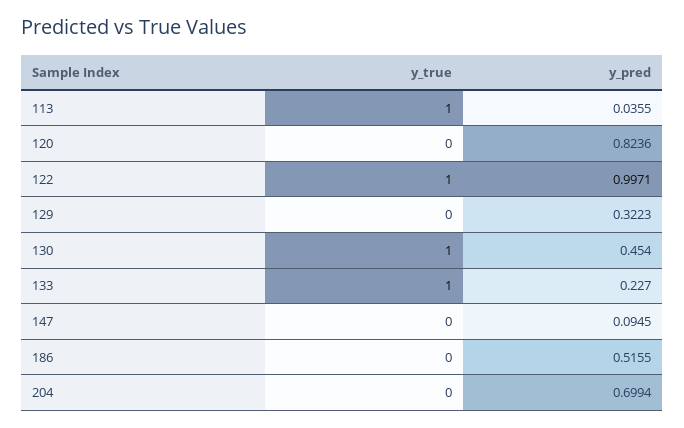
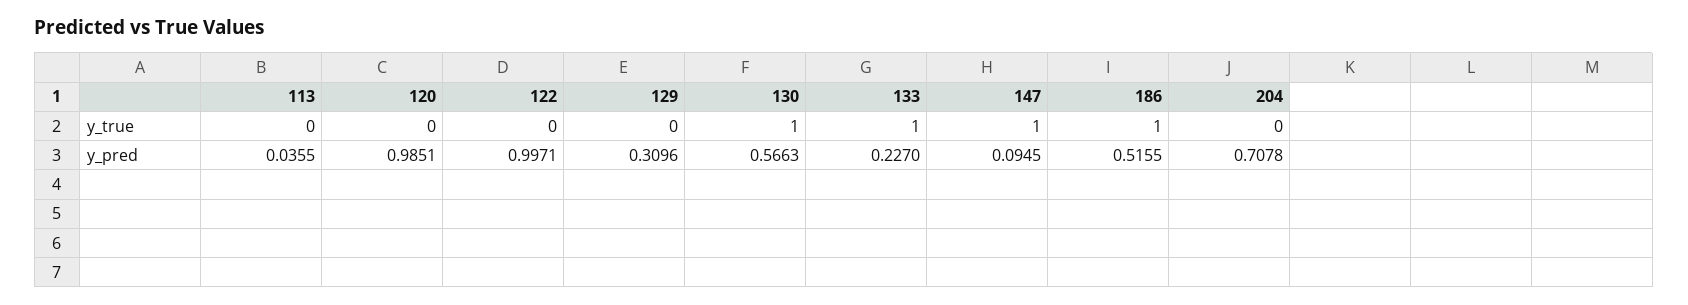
  {
    "y_true": {
-     "113": 1,
+     "113": 0,
      "120": 0,
-     "122": 1,
+     "122": 0,
      "129": 0,
      "130": 1,
      "133": 1,
-     "147": 0,
+     "147": 1,
-     "186": 0,
+     "186": 1,
      "204": 0
    },
    "y_pred": {
      "113": 0.0355,
-     "120": 0.8236,
+     "120": 0.9851,
      "122": 0.9971,
-     "129": 0.3223,
+     "129": 0.3096,
-     "130": 0.454,
+     "130": 0.5663,
      "133": 0.227,
      "147": 0.0945,
      "186": 0.5155,
-     "204": 0.6994
+     "204": 0.7078
    }
  }

